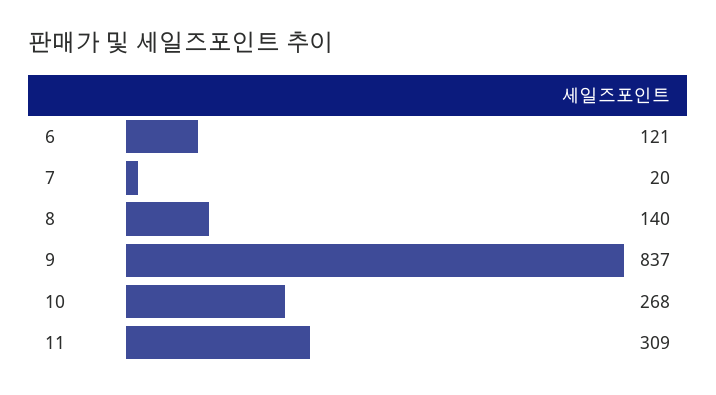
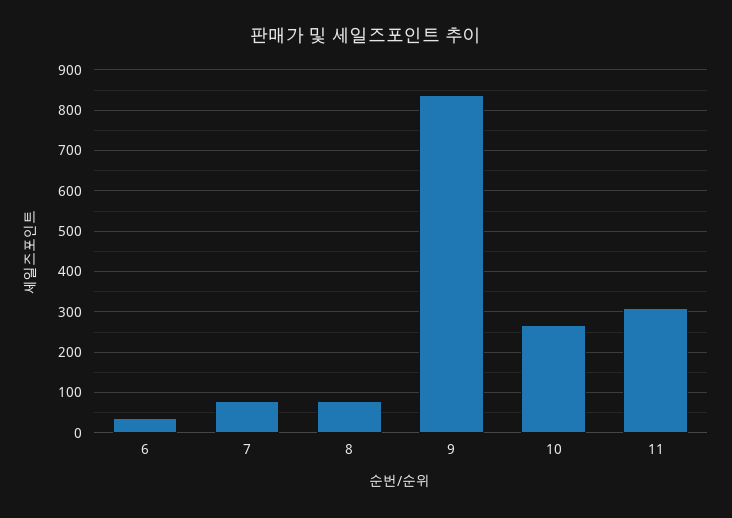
  {
-   "6": 121,
+   "6": 40,
-   "7": 20,
+   "7": 80,
-   "8": 140,
+   "8": 80,
    "9": 837,
    "10": 268,
    "11": 309
  }

